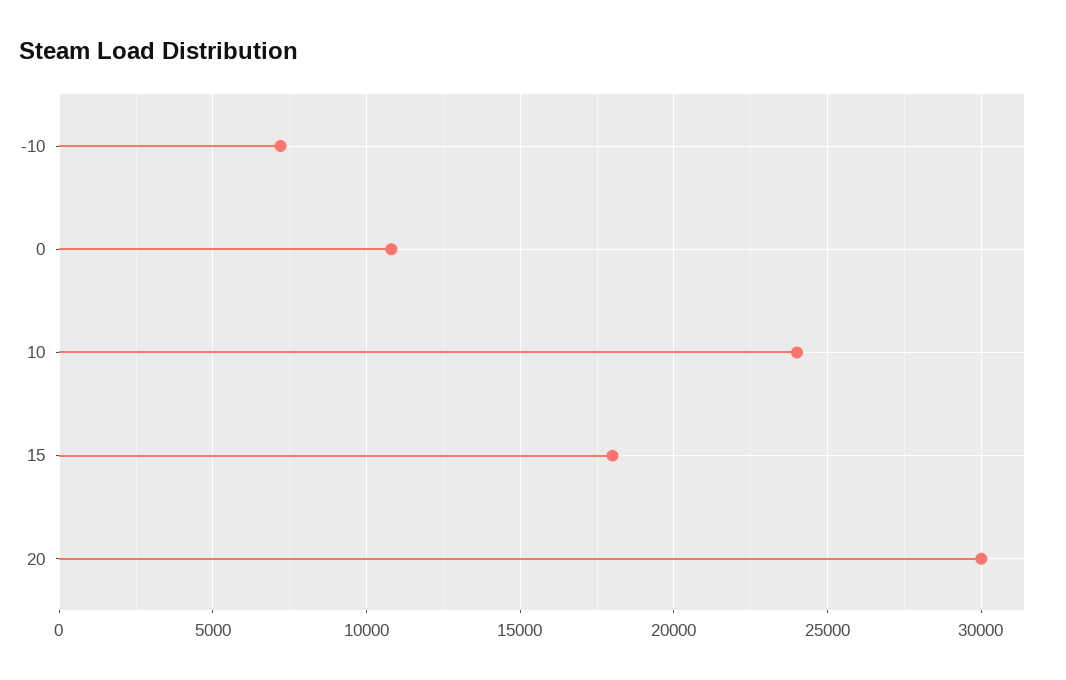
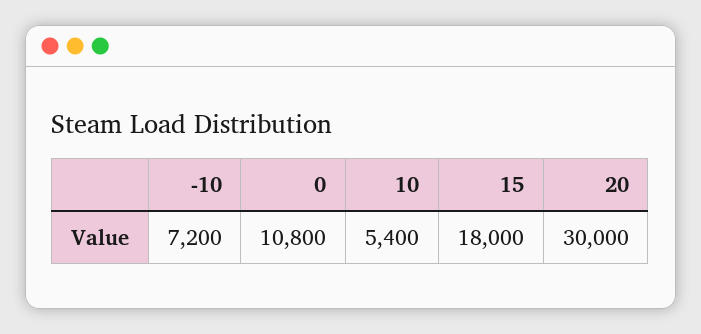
  {
    "-10": 7200,
    "0": 10800,
-   "10": 24000,
+   "10": 5400,
    "15": 18000,
    "20": 30000
  }

